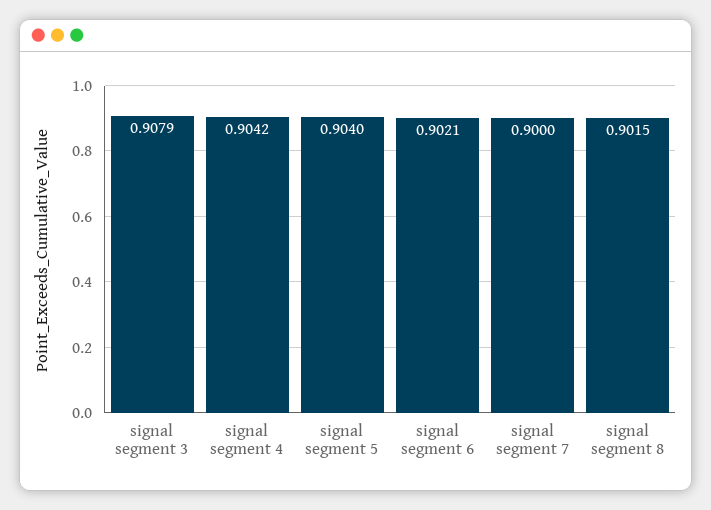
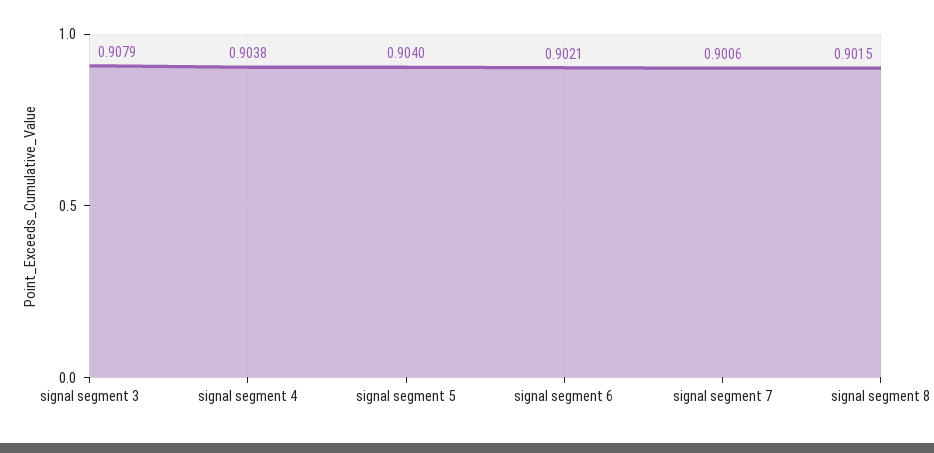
  {
    "signal segment 3": 0.9079,
-   "signal segment 4": 0.9042,
+   "signal segment 4": 0.9038,
    "signal segment 5": 0.904,
    "signal segment 6": 0.9021,
-   "signal segment 7": 0.9,
+   "signal segment 7": 0.9006,
    "signal segment 8": 0.9015
  }

